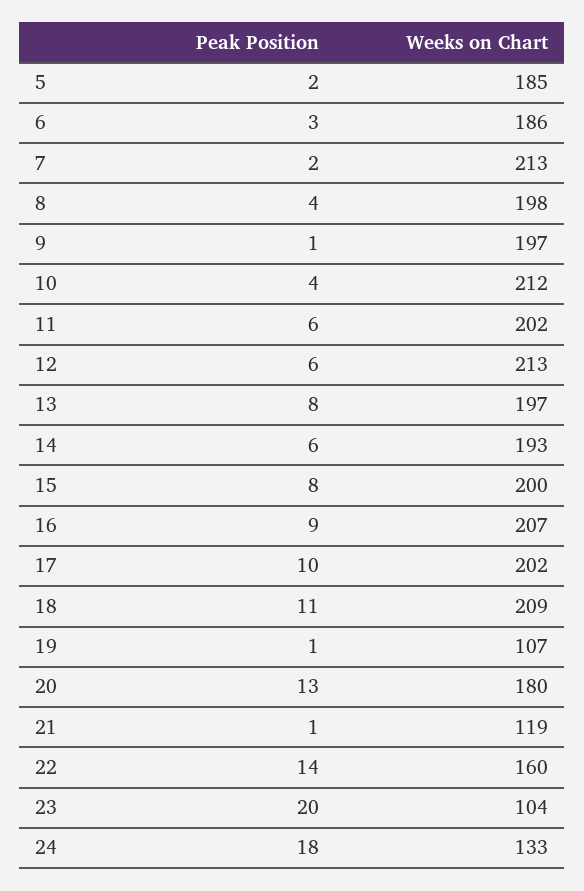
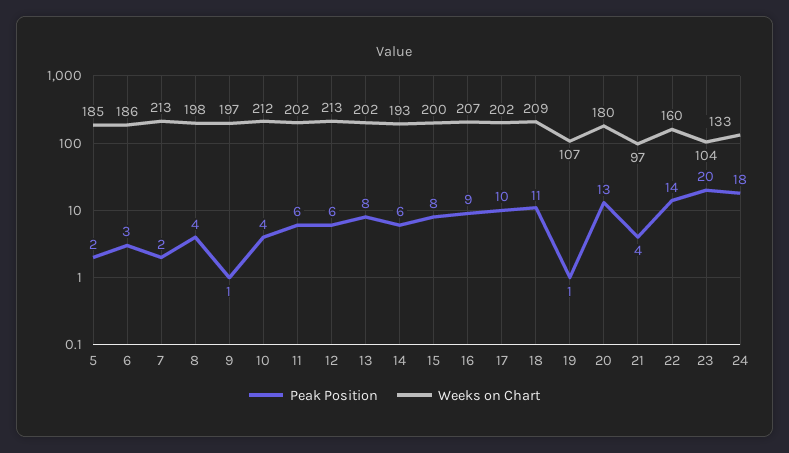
  {
    "Peak Position": {
      "5": 2,
      "6": 3,
      "7": 2,
      "8": 4,
      "9": 1,
      "10": 4,
      "11": 6,
      "12": 6,
      "13": 8,
      "14": 6,
      "15": 8,
      "16": 9,
      "17": 10,
      "18": 11,
      "19": 1,
      "20": 13,
-     "21": 1,
+     "21": 4,
      "22": 14,
      "23": 20,
      "24": 18
    },
    "Weeks on Chart": {
      "5": 185,
      "6": 186,
      "7": 213,
      "8": 198,
      "9": 197,
      "10": 212,
      "11": 202,
      "12": 213,
-     "13": 197,
+     "13": 202,
      "14": 193,
      "15": 200,
      "16": 207,
      "17": 202,
      "18": 209,
      "19": 107,
      "20": 180,
-     "21": 119,
+     "21": 97,
      "22": 160,
      "23": 104,
      "24": 133
    }
  }

